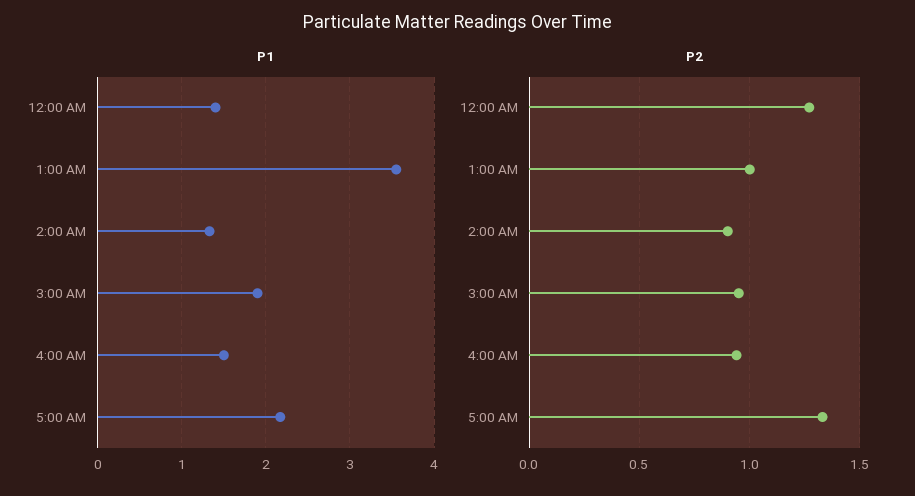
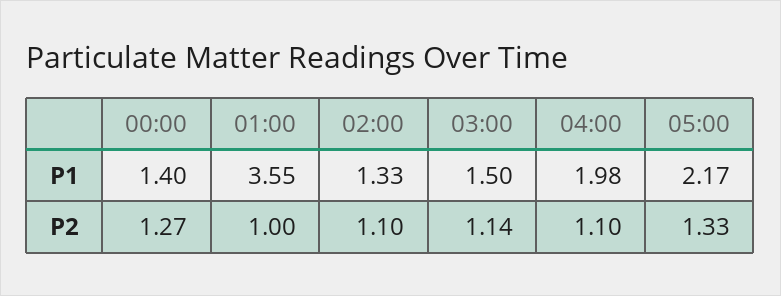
  {
    "P1": {
      "12:00 AM": 1.4,
      "1:00 AM": 3.55,
      "2:00 AM": 1.33,
-     "3:00 AM": 1.9,
+     "3:00 AM": 1.5,
-     "4:00 AM": 1.5,
+     "4:00 AM": 1.98,
      "5:00 AM": 2.17
    },
    "P2": {
      "12:00 AM": 1.27,
      "1:00 AM": 1,
-     "2:00 AM": 0.9,
+     "2:00 AM": 1.1,
-     "3:00 AM": 0.95,
+     "3:00 AM": 1.14,
-     "4:00 AM": 0.95,
+     "4:00 AM": 1.1,
      "5:00 AM": 1.33
    }
  }

